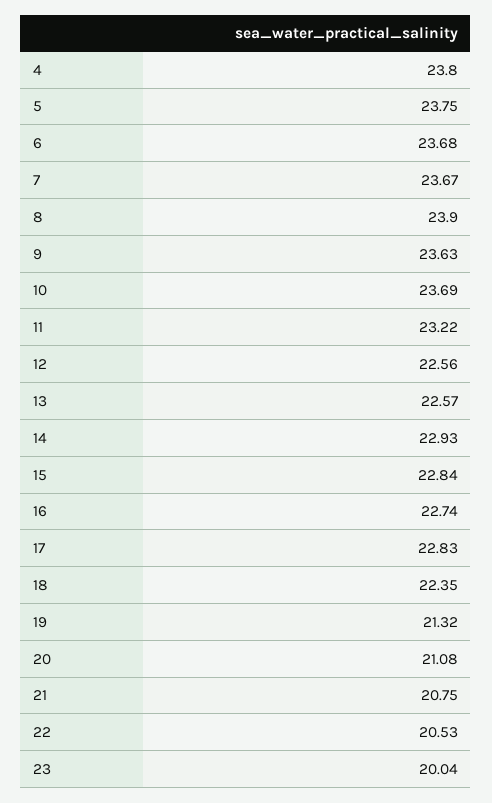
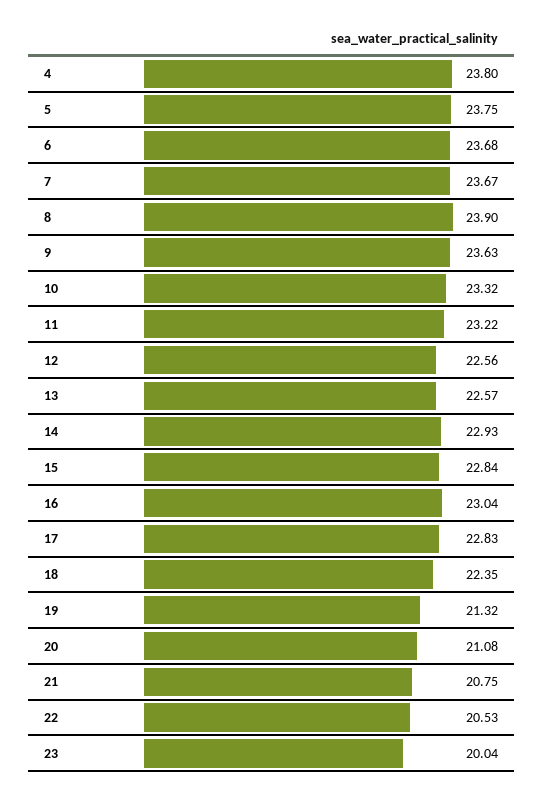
  {
    "4": 23.8,
    "5": 23.75,
    "6": 23.68,
    "7": 23.67,
    "8": 23.9,
    "9": 23.63,
-   "10": 23.69,
+   "10": 23.32,
    "11": 23.22,
    "12": 22.56,
    "13": 22.57,
    "14": 22.93,
    "15": 22.84,
-   "16": 22.74,
+   "16": 23.04,
    "17": 22.83,
    "18": 22.35,
    "19": 21.32,
    "20": 21.08,
    "21": 20.75,
    "22": 20.53,
    "23": 20.04
  }

